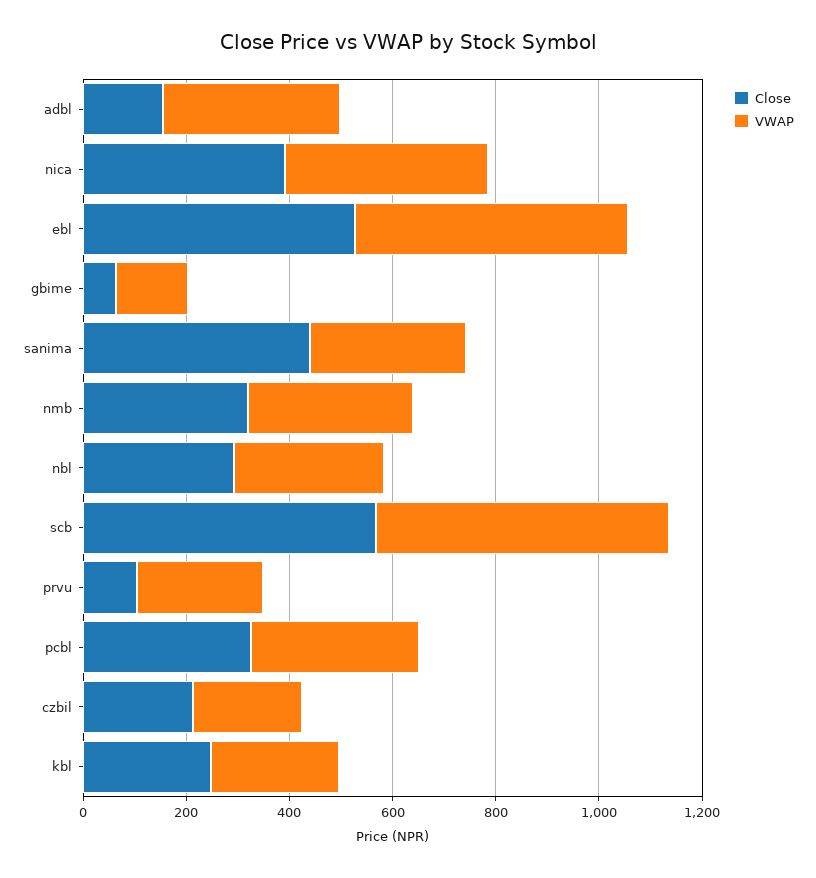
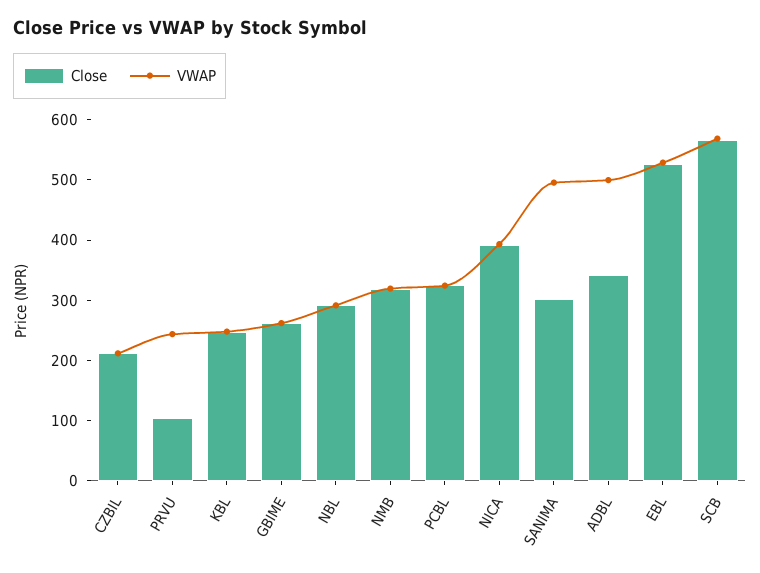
  {
    "Close": {
-     "adbl": 150,
+     "adbl": 340,
      "nica": 400,
      "ebl": 520,
-     "gbime": 50,
+     "gbime": 260,
-     "sanima": 450,
+     "sanima": 300,
      "nmb": 320,
      "nbl": 300,
      "scb": 560,
      "prvu": 100,
      "pcbl": 320,
      "czbil": 220,
      "kbl": 240
    },
    "VWAP": {
-     "adbl": 350,
+     "adbl": 500,
      "nica": 400,
      "ebl": 520,
-     "gbime": 150,
+     "gbime": 260,
-     "sanima": 300,
+     "sanima": 500,
      "nmb": 320,
      "nbl": 300,
      "scb": 560,
      "prvu": 240,
      "pcbl": 320,
      "czbil": 220,
      "kbl": 240
    }
  }

